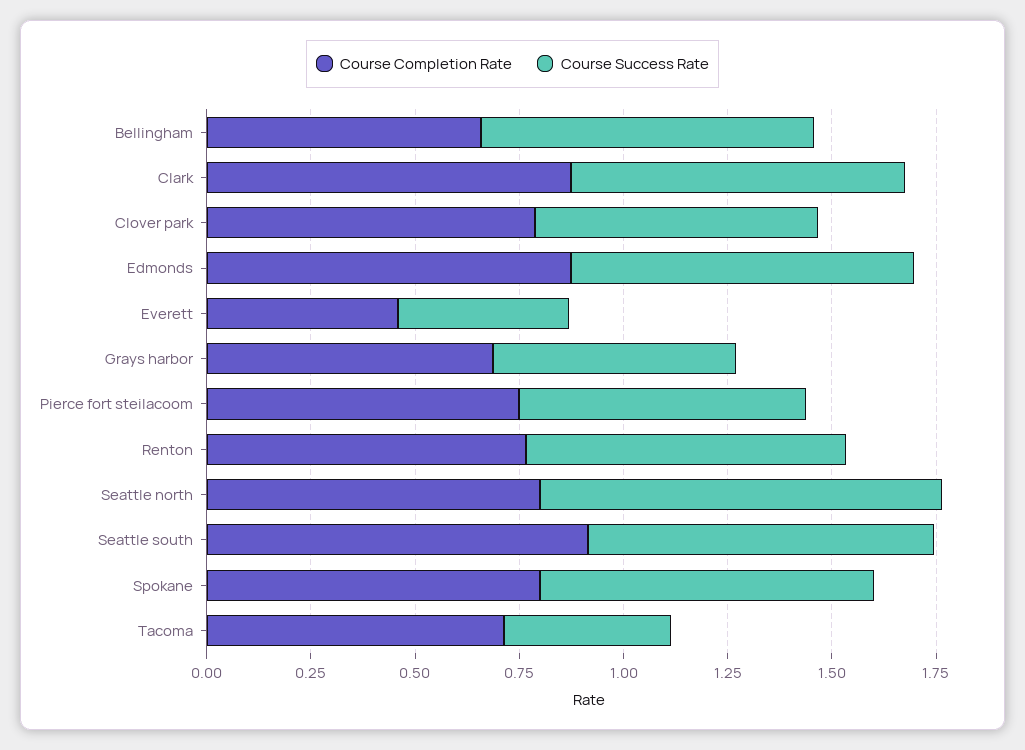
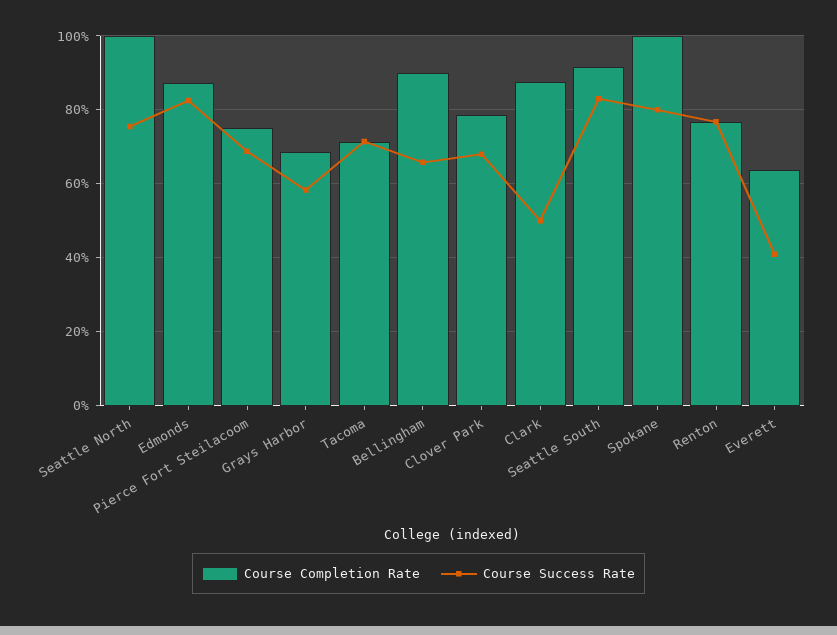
  {
    "Course Completion Rate": {
-     "Bellingham": 0.65,
+     "Bellingham": 0.9,
      "Clark": 0.88,
      "Clover park": 0.78,
      "Edmonds": 0.88,
-     "Everett": 0.45,
+     "Everett": 0.64,
      "Grays harbor": 0.68,
      "Pierce fort steilacoom": 0.76,
      "Renton": 0.76,
-     "Seattle north": 0.8,
+     "Seattle north": 1,
      "Seattle south": 0.92,
-     "Spokane": 0.8,
+     "Spokane": 1,
      "Tacoma": 0.72
    },
    "Course Success Rate": {
-     "Bellingham": 0.8,
+     "Bellingham": 0.66,
-     "Clark": 0.8,
+     "Clark": 0.5,
      "Clover park": 0.68,
      "Edmonds": 0.82,
      "Everett": 0.4,
      "Grays harbor": 0.58,
      "Pierce fort steilacoom": 0.68,
      "Renton": 0.76,
-     "Seattle north": 0.95,
+     "Seattle north": 0.76,
      "Seattle south": 0.82,
      "Spokane": 0.8,
-     "Tacoma": 0.4
+     "Tacoma": 0.72
    }
  }

